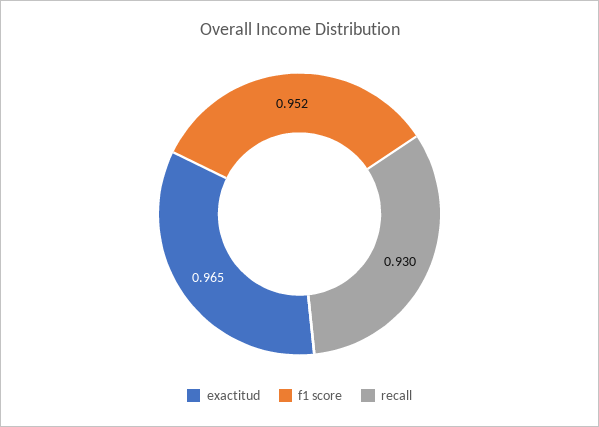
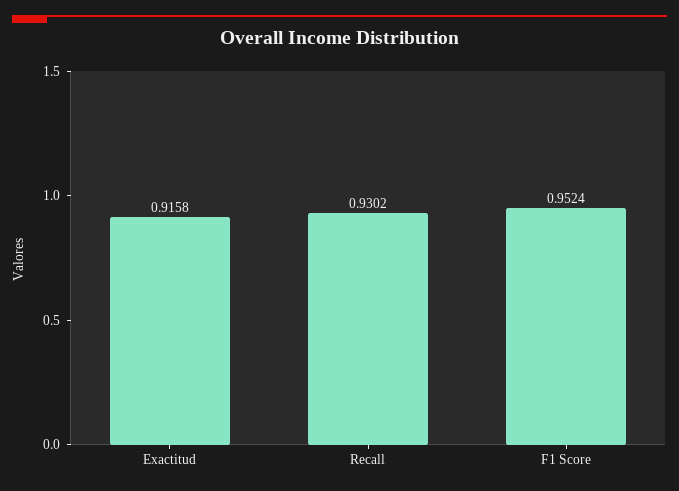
  {
-   "exactitud": 0.965,
+   "exactitud": 0.9158,
    "f1 score": 0.9524,
    "recall": 0.9302
  }

